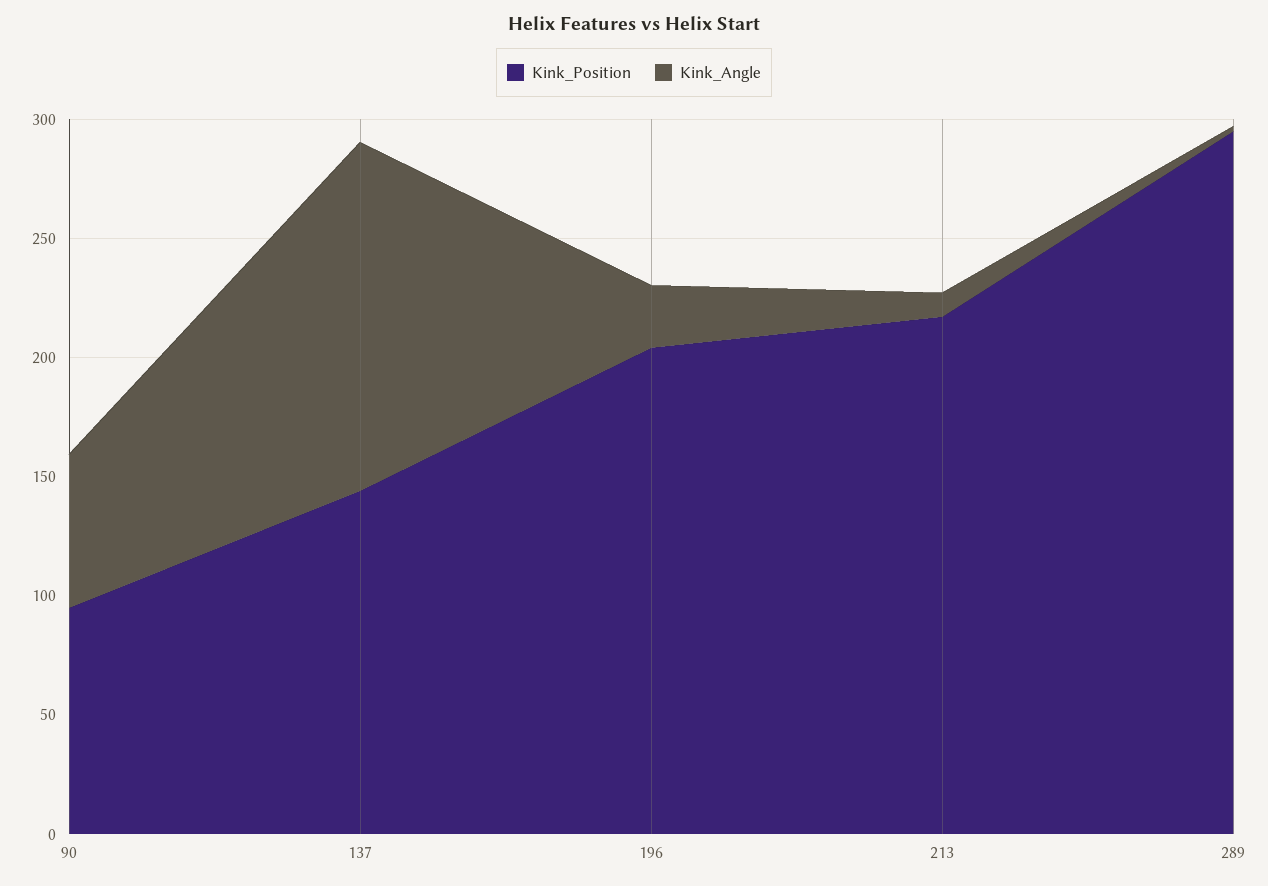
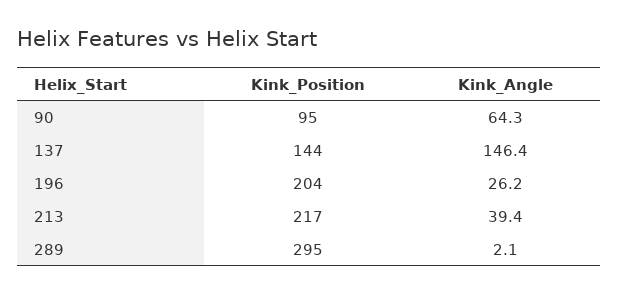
  {
    "Kink_Position": {
      "90": 95,
      "137": 144,
      "196": 204,
      "213": 217,
      "289": 295
    },
    "Kink_Angle": {
      "90": 64.3,
      "137": 146.4,
      "196": 26.2,
-     "213": 10,
+     "213": 39.4,
      "289": 2.1
    }
  }

